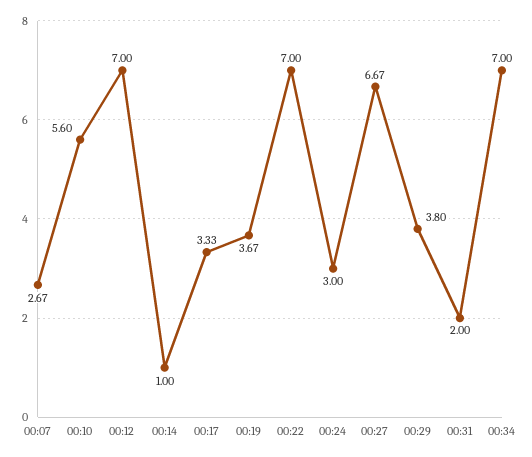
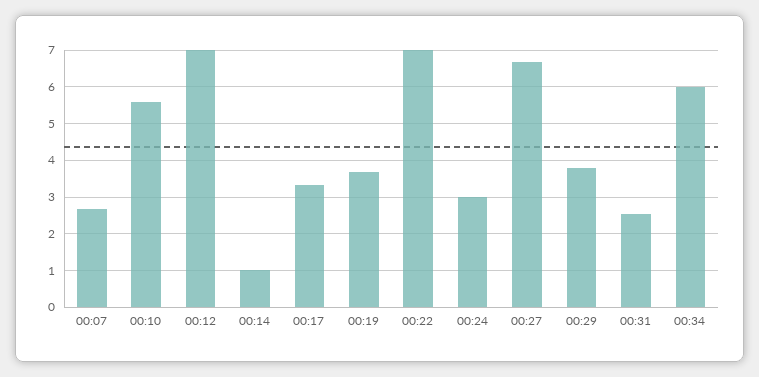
  {
    "00:07": 2.67,
    "00:10": 5.6,
    "00:12": 7,
    "00:14": 1,
    "00:17": 3.33,
    "00:19": 3.67,
    "00:22": 7,
    "00:24": 3,
    "00:27": 6.67,
    "00:29": 3.8,
-   "00:31": 2,
+   "00:31": 2.6,
-   "00:34": 7
+   "00:34": 6
  }

